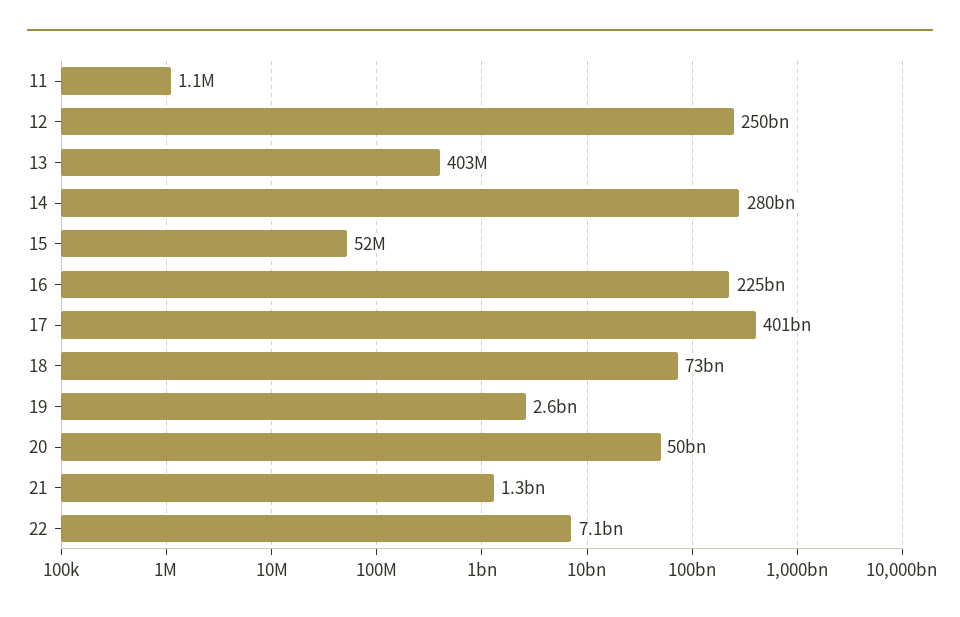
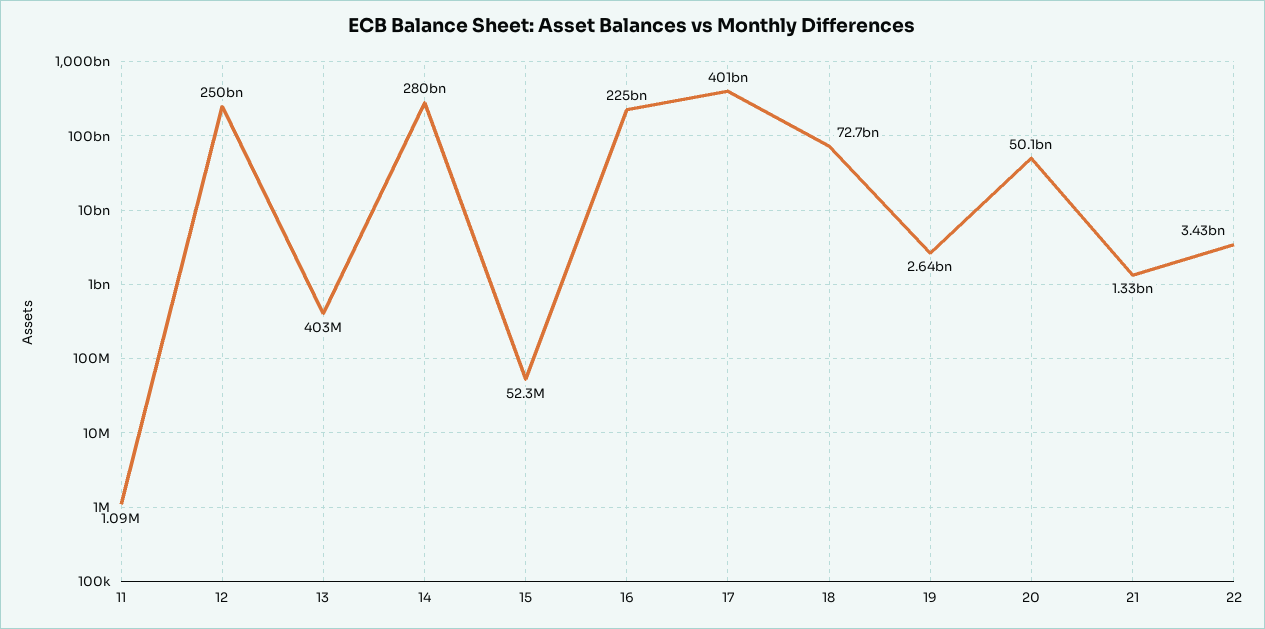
  {
    "11": 1090000,
    "12": 250000000000,
    "13": 403000000,
    "14": 280000000000,
    "15": 52300000,
    "16": 225000000000,
    "17": 401000000000,
    "18": 72700000000,
    "19": 2640000000,
    "20": 50100000000,
    "21": 1330000000,
-   "22": 7100000000
+   "22": 3430000000
  }

